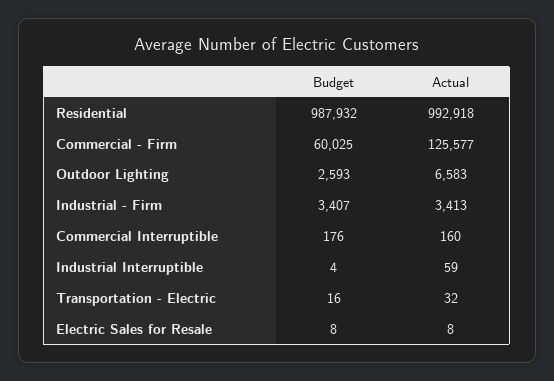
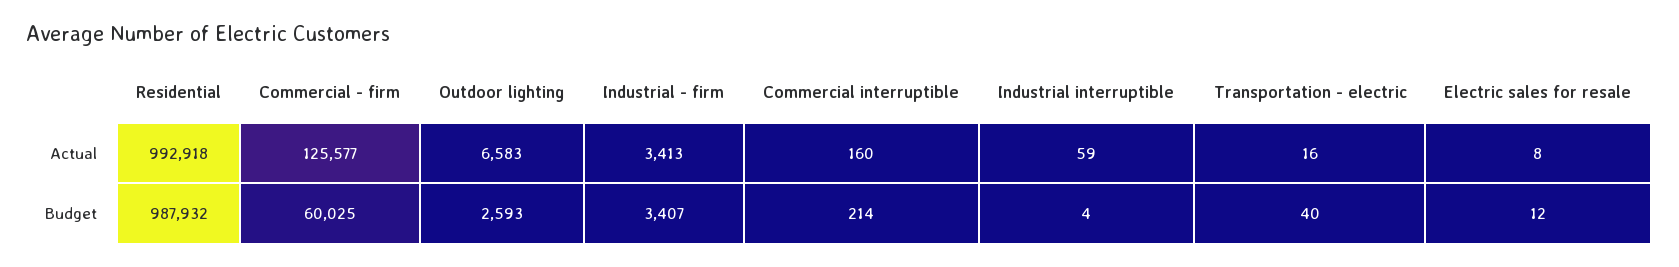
  {
    "Budget": {
      "Residential": 987932,
      "Commercial - Firm": 60025,
      "Outdoor Lighting": 2593,
      "Industrial - Firm": 3407,
-     "Commercial Interruptible": 176,
+     "Commercial Interruptible": 214,
      "Industrial Interruptible": 4,
-     "Transportation - Electric": 16,
+     "Transportation - Electric": 40,
-     "Electric Sales for Resale": 8
+     "Electric Sales for Resale": 12
    },
    "Actual": {
      "Residential": 992918,
      "Commercial - Firm": 125577,
      "Outdoor Lighting": 6583,
      "Industrial - Firm": 3413,
      "Commercial Interruptible": 160,
      "Industrial Interruptible": 59,
-     "Transportation - Electric": 32,
+     "Transportation - Electric": 16,
      "Electric Sales for Resale": 8
    }
  }

